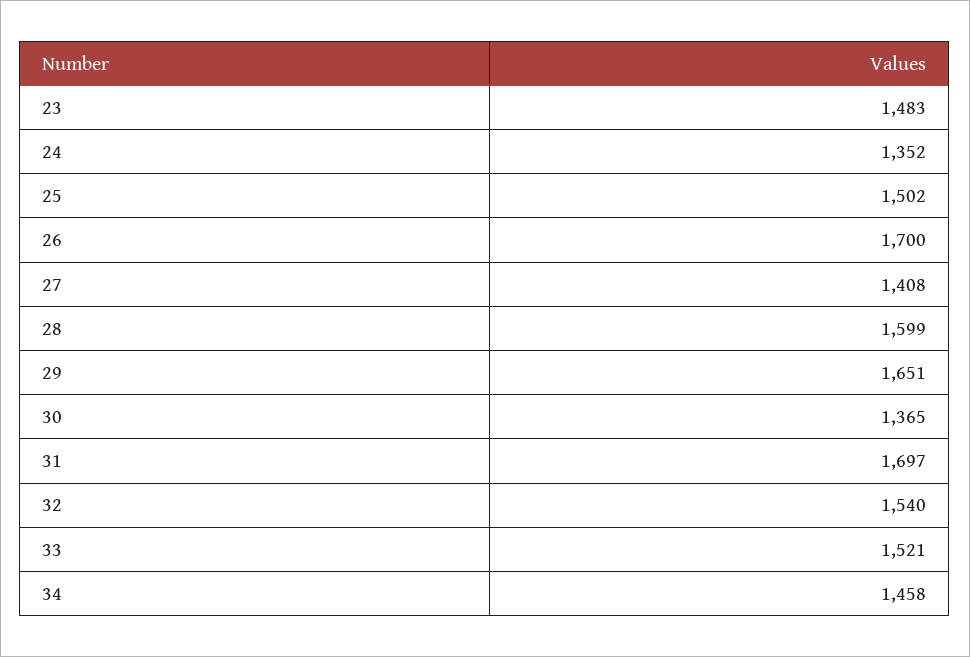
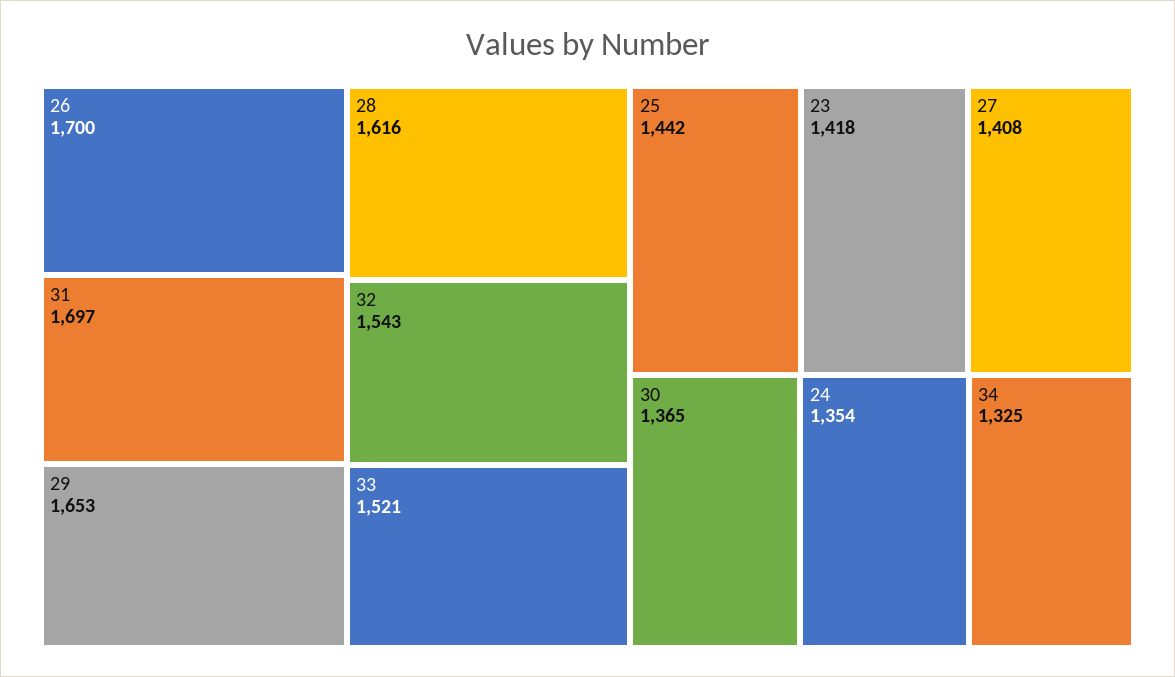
  {
-   "23": 1483,
+   "23": 1418,
-   "24": 1352,
+   "24": 1354,
-   "25": 1502,
+   "25": 1442,
    "26": 1700,
    "27": 1408,
-   "28": 1599,
+   "28": 1616,
-   "29": 1651,
+   "29": 1653,
    "30": 1365,
    "31": 1697,
-   "32": 1540,
+   "32": 1543,
    "33": 1521,
-   "34": 1458
+   "34": 1325
  }

